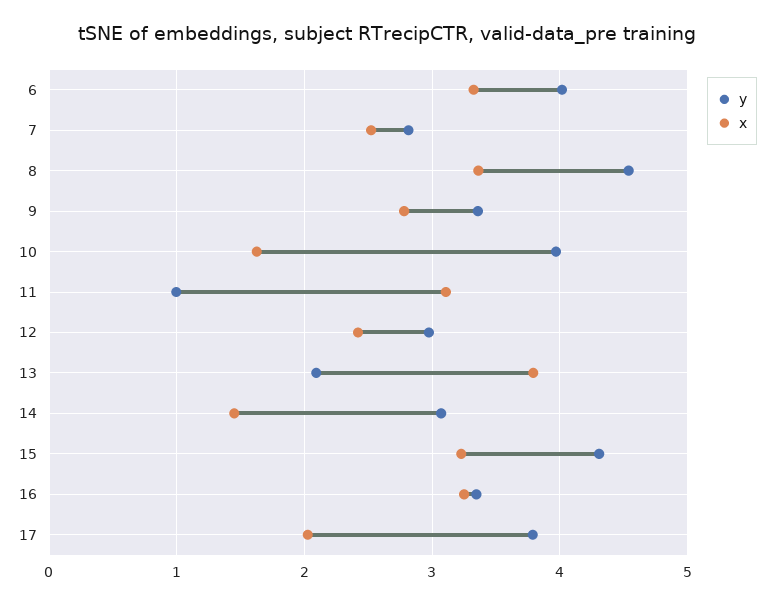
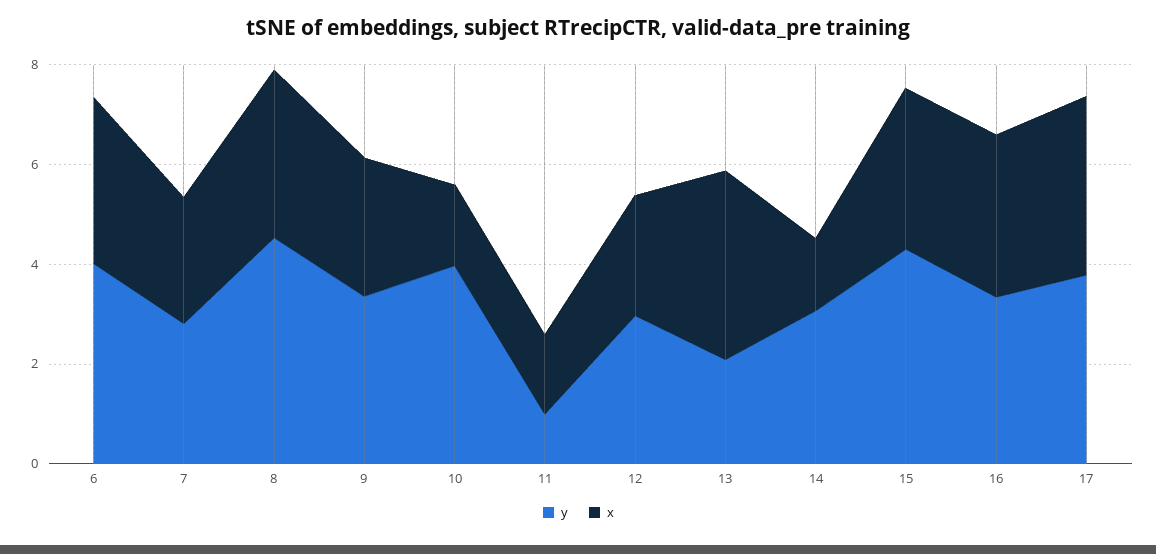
  {
    "y": {
      "6": 4,
      "7": 2.8,
      "8": 4.5,
      "9": 3.4,
      "10": 4,
      "11": 1,
      "12": 3,
      "13": 2.1,
      "14": 3.1,
      "15": 4.3,
      "16": 3.3,
      "17": 3.8
    },
    "x": {
      "6": 3.3,
      "7": 2.5,
      "8": 3.4,
      "9": 2.8,
      "10": 1.6,
-     "11": 3.1,
+     "11": 1.5,
      "12": 2.4,
      "13": 3.8,
      "14": 1.4,
      "15": 3.2,
      "16": 3.3,
-     "17": 2
+     "17": 3.5
    }
  }

